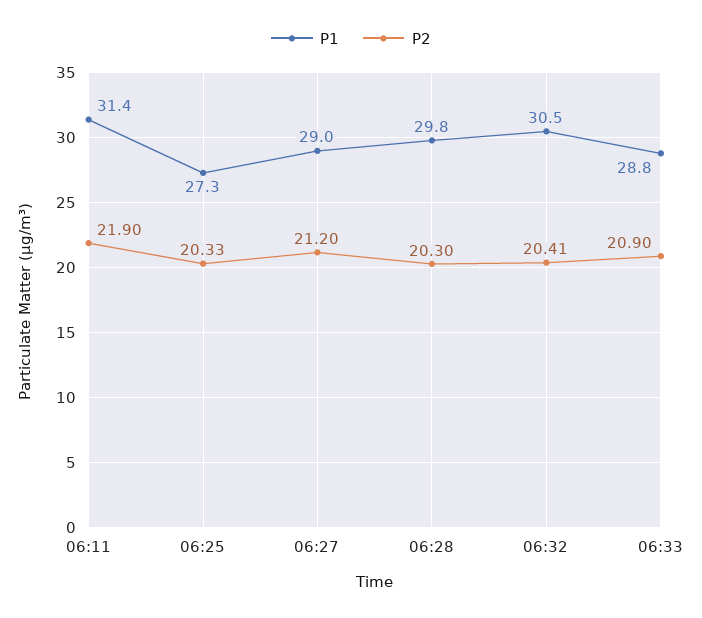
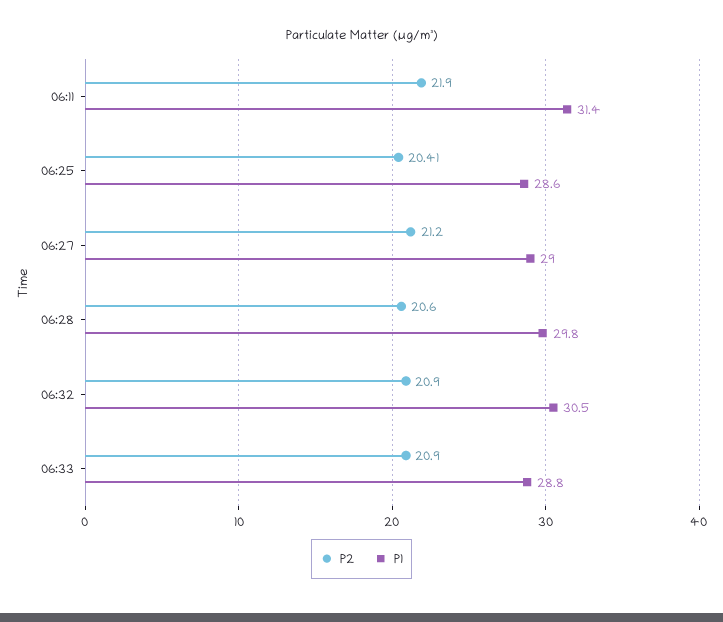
  {
    "P1": {
      "06:11": 31.4,
-     "06:25": 27.3,
+     "06:25": 28.6,
      "06:27": 29,
      "06:28": 29.8,
      "06:32": 30.5,
      "06:33": 28.8
    },
    "P2": {
      "06:11": 21.9,
-     "06:25": 20.33,
+     "06:25": 20.41,
      "06:27": 21.2,
-     "06:28": 20.3,
+     "06:28": 20.6,
-     "06:32": 20.41,
+     "06:32": 20.9,
      "06:33": 20.9
    }
  }

